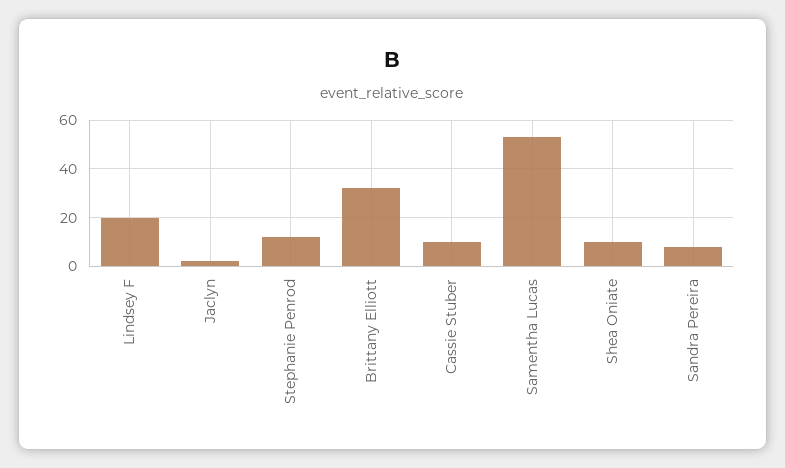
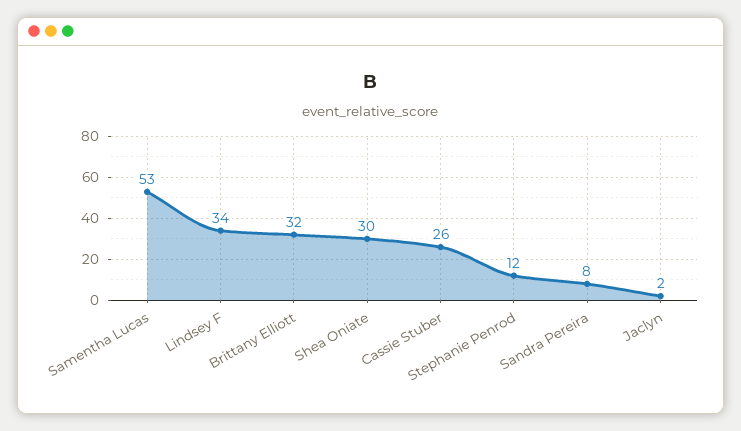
  {
-   "Lindsey F": 20,
+   "Lindsey F": 34,
    "Jaclyn": 2,
    "Stephanie Penrod": 12,
    "Brittany Elliott": 32,
-   "Cassie Stuber": 10,
+   "Cassie Stuber": 26,
    "Samentha Lucas": 53,
-   "Shea Oniate": 10,
+   "Shea Oniate": 30,
    "Sandra Pereira": 8
  }

